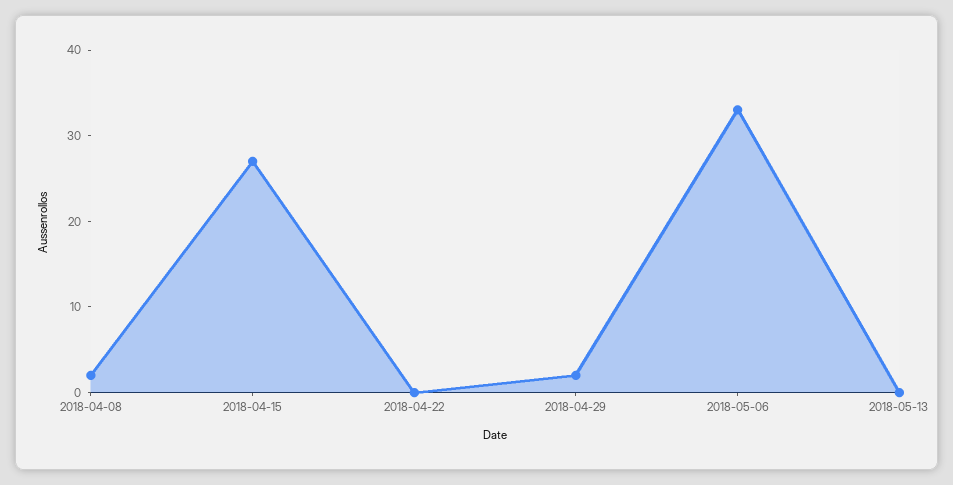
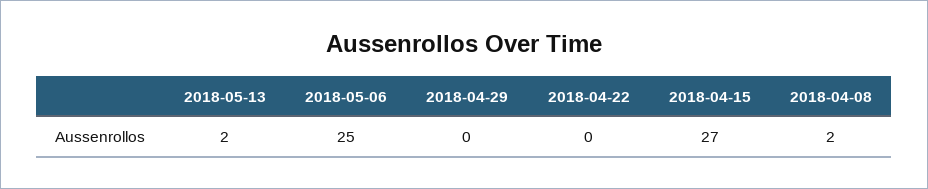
  {
    "2018-04-08": 2,
    "2018-04-15": 27,
    "2018-04-22": 0,
-   "2018-04-29": 2,
+   "2018-04-29": 0,
-   "2018-05-06": 33,
+   "2018-05-06": 25,
-   "2018-05-13": 0
+   "2018-05-13": 2
  }

